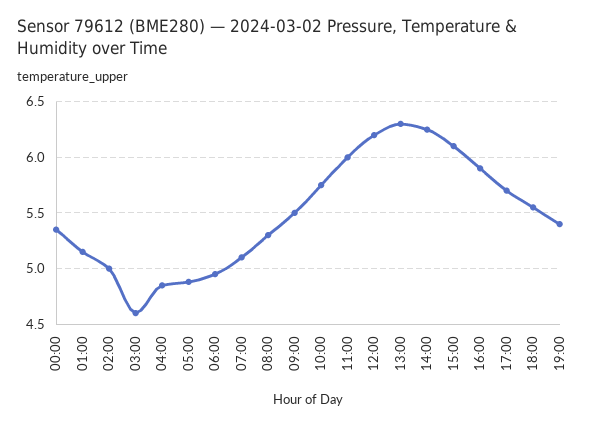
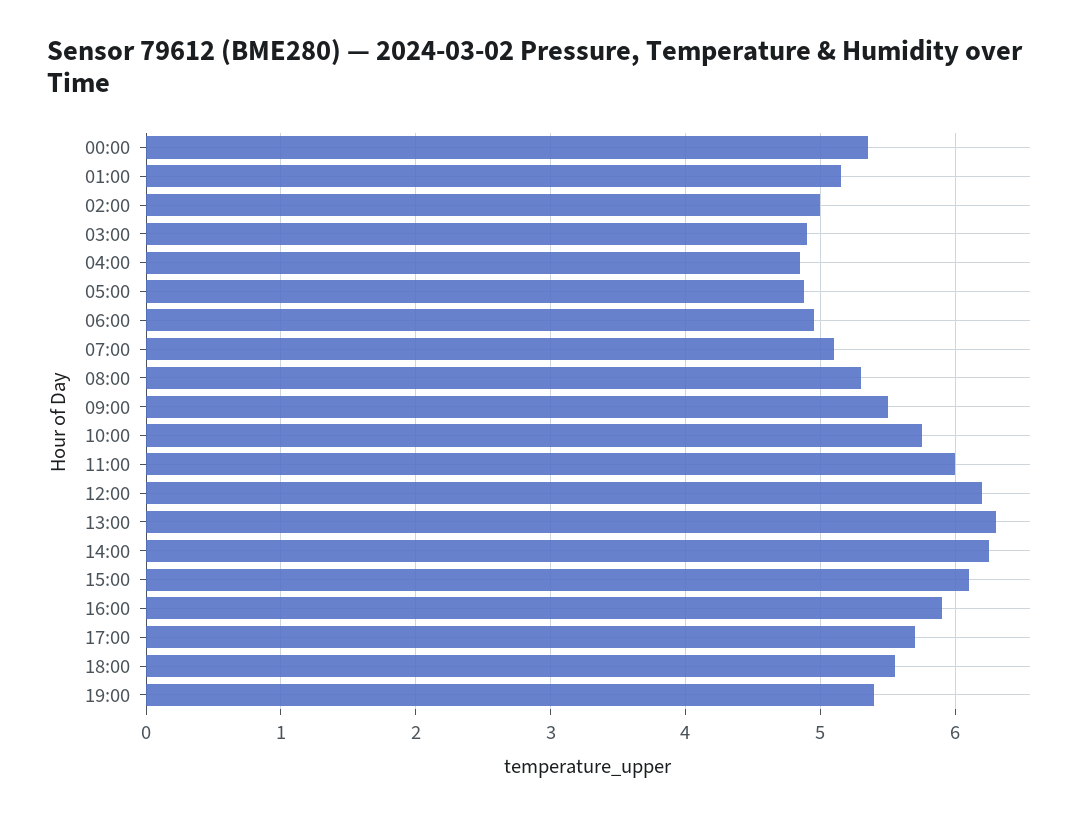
  {
    "00:00": 5.4,
    "01:00": 5.2,
    "02:00": 5,
-   "03:00": 4.6,
+   "03:00": 4.9,
    "04:00": 4.9,
    "05:00": 4.9,
    "06:00": 5,
    "07:00": 5.1,
    "08:00": 5.3,
    "09:00": 5.5,
    "10:00": 5.8,
    "11:00": 6,
    "12:00": 6.2,
    "13:00": 6.3,
    "14:00": 6.3,
    "15:00": 6.1,
    "16:00": 5.9,
    "17:00": 5.7,
    "18:00": 5.6,
    "19:00": 5.4
  }

